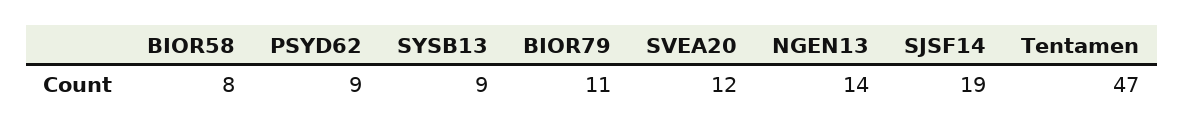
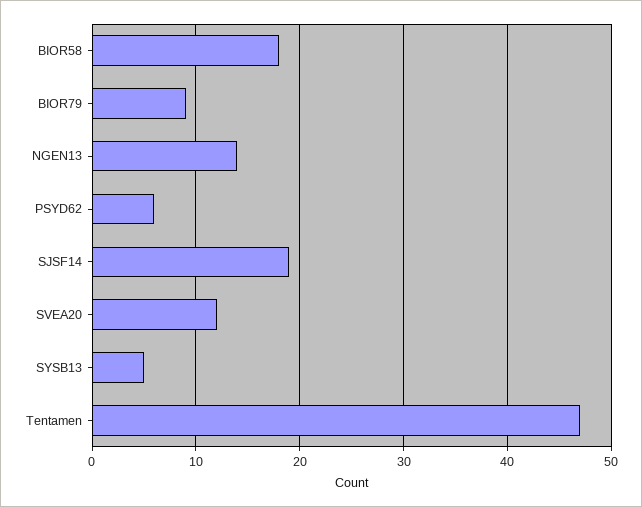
  {
-   "BIOR58": 8,
+   "BIOR58": 18,
-   "PSYD62": 9,
+   "PSYD62": 6,
-   "SYSB13": 9,
+   "SYSB13": 5,
-   "BIOR79": 11,
+   "BIOR79": 9,
    "SVEA20": 12,
    "NGEN13": 14,
    "SJSF14": 19,
    "Tentamen": 47
  }

